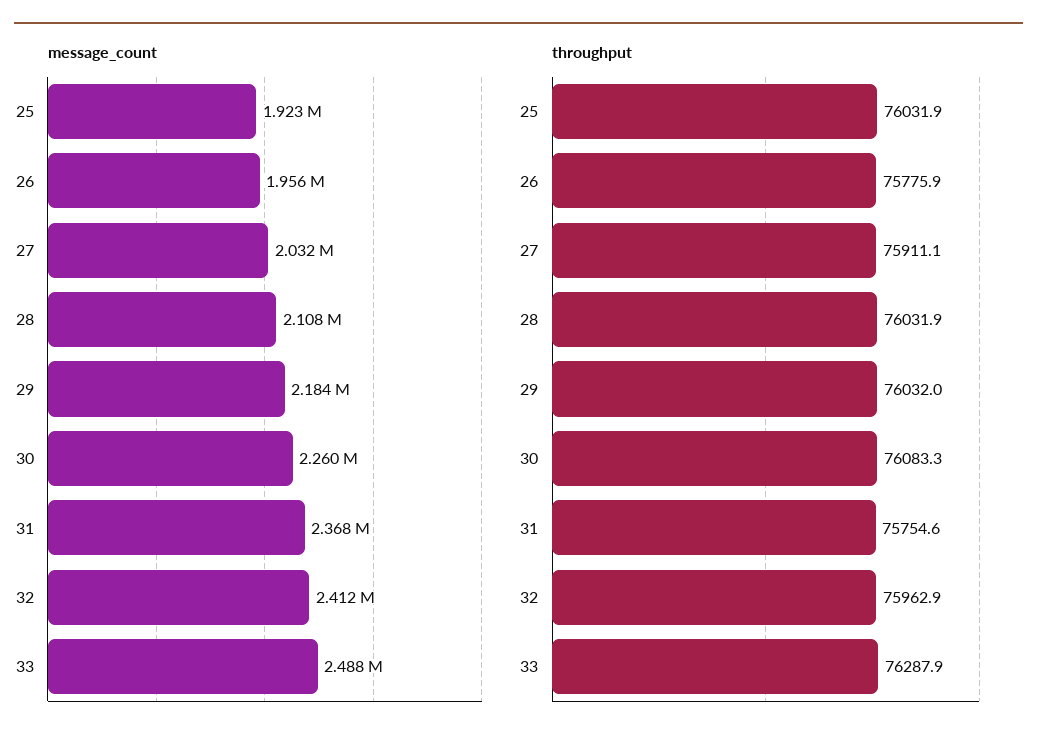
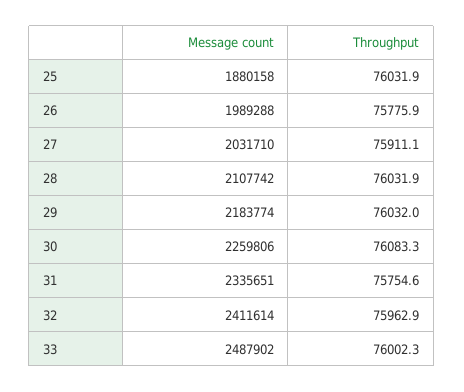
  {
    "message_count": {
-     "25": 1923000,
+     "25": 1880158,
-     "26": 1956000,
+     "26": 1989288,
      "27": 2031710,
      "28": 2107742,
      "29": 2183774,
      "30": 2259806,
-     "31": 2368000,
+     "31": 2335651,
      "32": 2411614,
      "33": 2487902
    },
    "throughput": {
      "25": 76031.9,
      "26": 75775.9,
      "27": 75911.1,
      "28": 76031.9,
      "29": 76032,
      "30": 76083.3,
      "31": 75754.6,
      "32": 75962.9,
-     "33": 76287.9
+     "33": 76002.3
    }
  }

